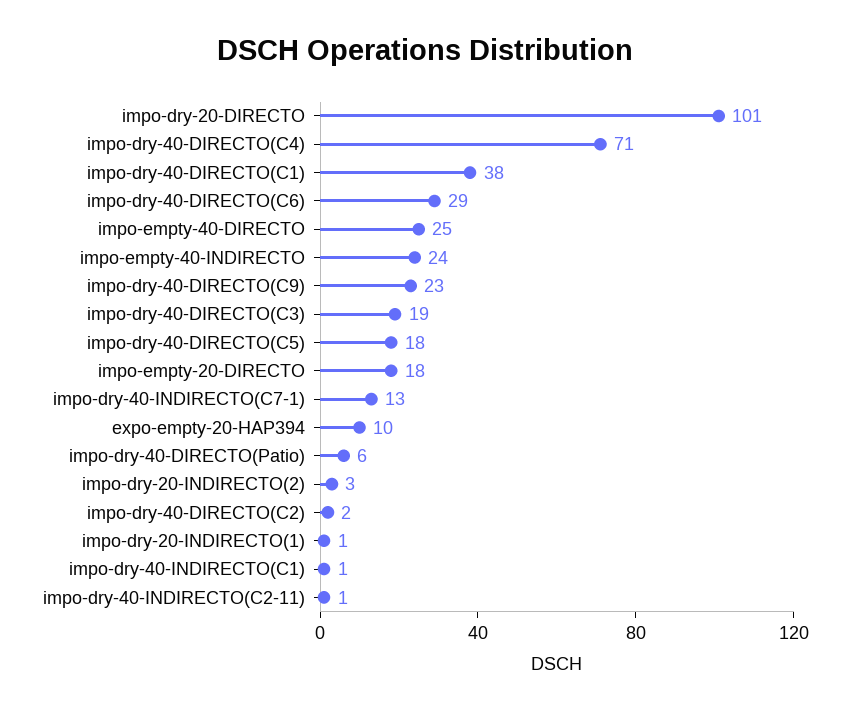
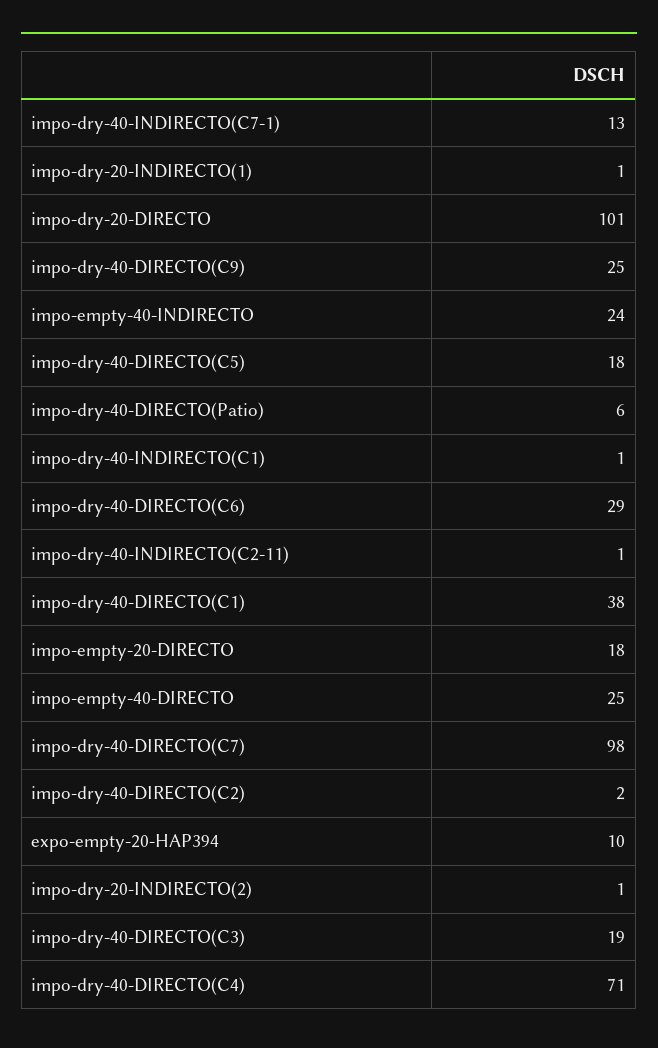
  {
    "impo-dry-20-DIRECTO": 101,
    "impo-dry-40-DIRECTO(C4)": 71,
    "impo-dry-40-DIRECTO(C1)": 38,
    "impo-dry-40-DIRECTO(C6)": 29,
    "impo-empty-40-DIRECTO": 25,
    "impo-empty-40-INDIRECTO": 24,
-   "impo-dry-40-DIRECTO(C9)": 23,
+   "impo-dry-40-DIRECTO(C9)": 25,
    "impo-dry-40-DIRECTO(C3)": 19,
    "impo-dry-40-DIRECTO(C5)": 18,
    "impo-empty-20-DIRECTO": 18,
    "impo-dry-40-INDIRECTO(C7-1)": 13,
    "expo-empty-20-HAP394": 10,
    "impo-dry-40-DIRECTO(Patio)": 6,
-   "impo-dry-20-INDIRECTO(2)": 3,
+   "impo-dry-20-INDIRECTO(2)": 1,
    "impo-dry-40-DIRECTO(C2)": 2,
    "impo-dry-20-INDIRECTO(1)": 1,
    "impo-dry-40-INDIRECTO(C1)": 1,
-   "impo-dry-40-INDIRECTO(C2-11)": 1
+   "impo-dry-40-INDIRECTO(C2-11)": 1,
+   "impo-dry-40-DIRECTO(C7)": 98
  }

